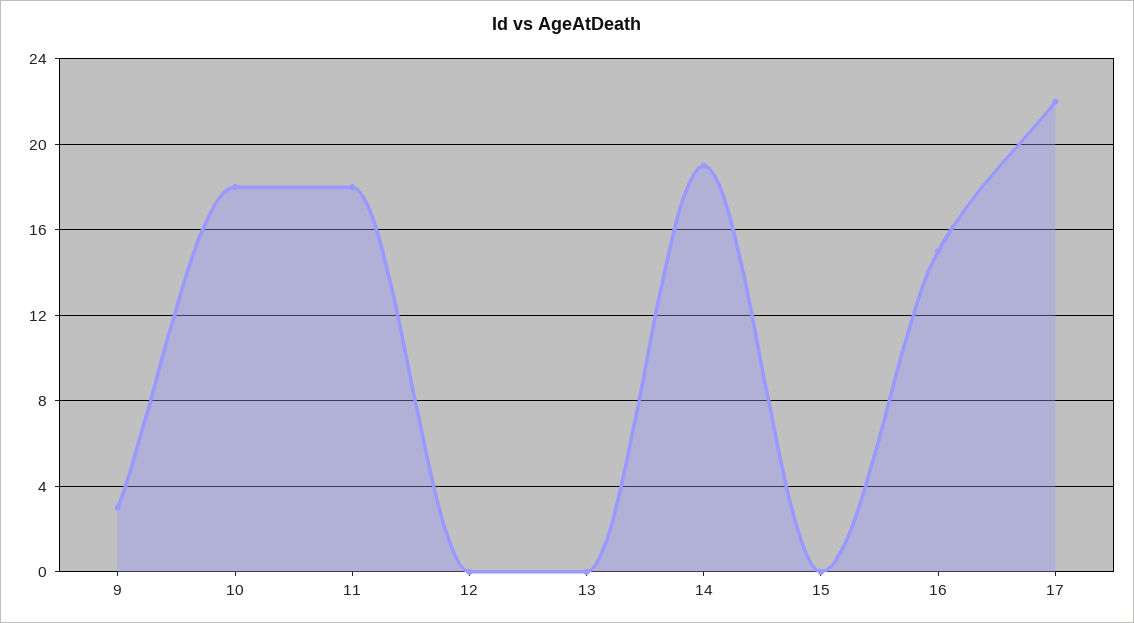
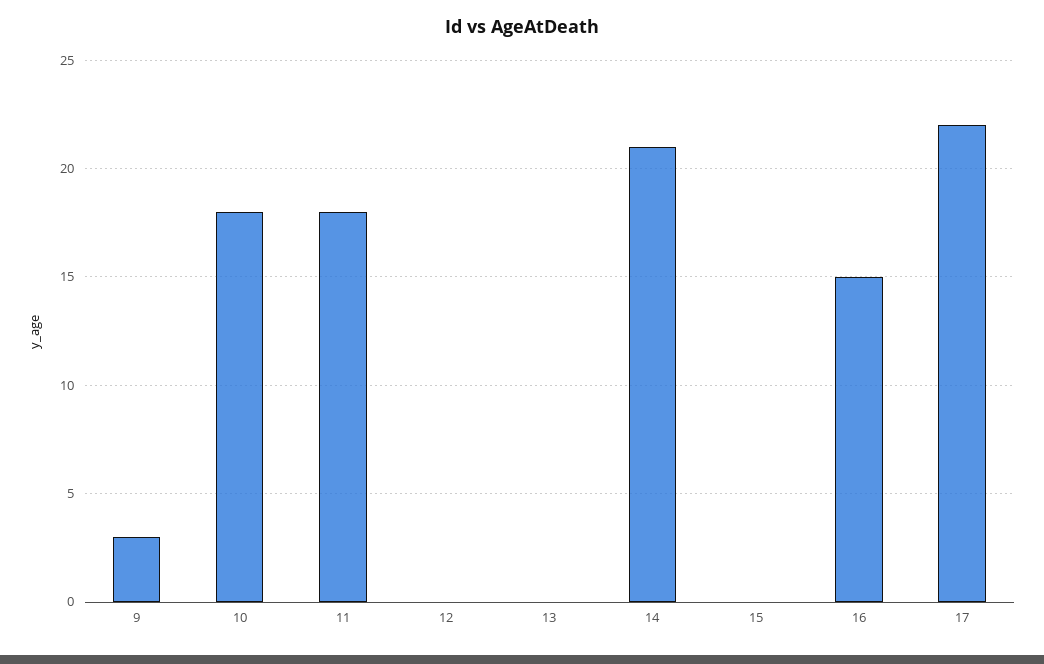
  {
    "9": 3,
    "10": 18,
    "11": 18,
    "12": 0,
    "13": 0,
-   "14": 19,
+   "14": 21,
    "15": 0,
    "16": 15,
    "17": 22
  }

